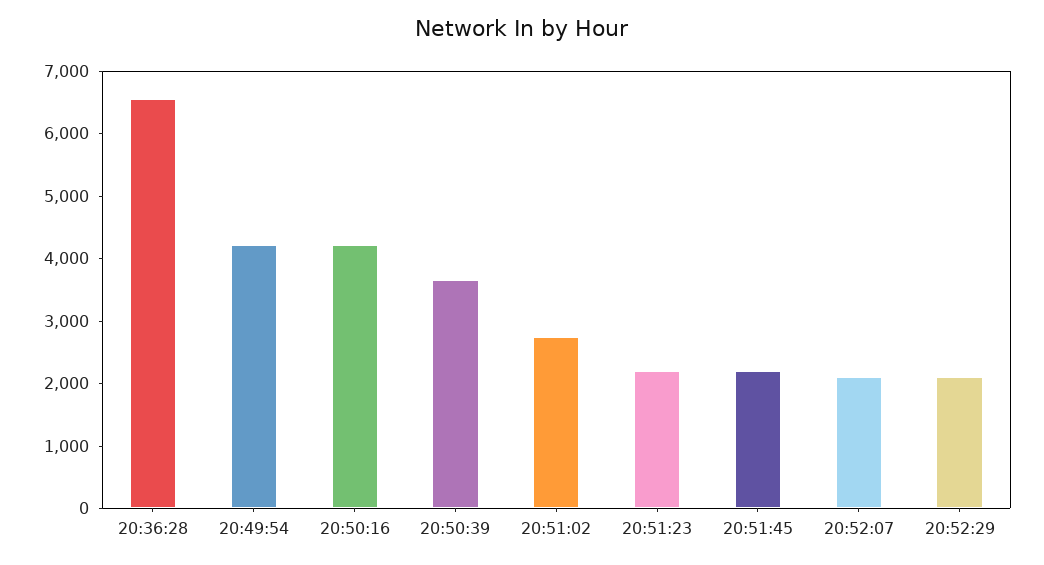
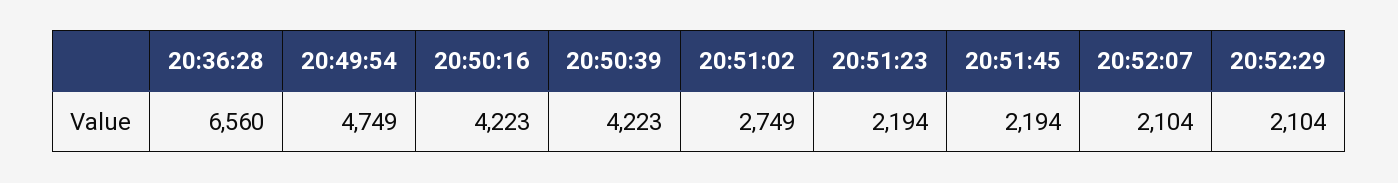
  {
    "20:36:28": 6560,
-   "20:49:54": 4200,
+   "20:49:54": 4749,
    "20:50:16": 4223,
-   "20:50:39": 3600,
+   "20:50:39": 4223,
    "20:51:02": 2749,
    "20:51:23": 2194,
    "20:51:45": 2194,
    "20:52:07": 2104,
    "20:52:29": 2104
  }

